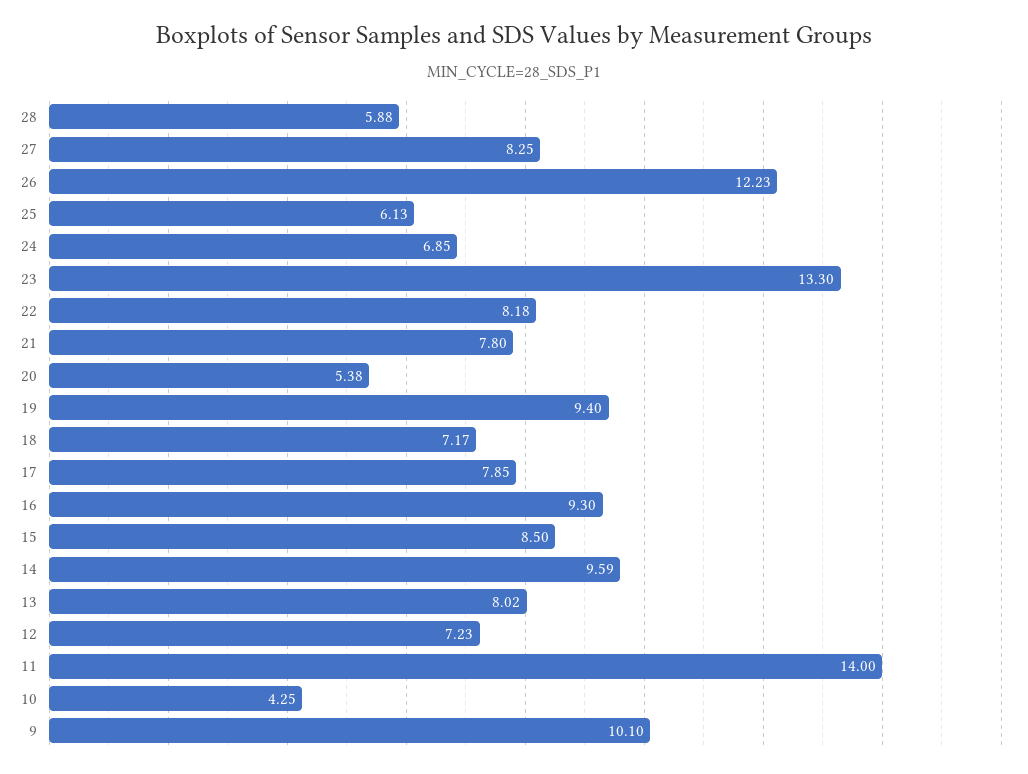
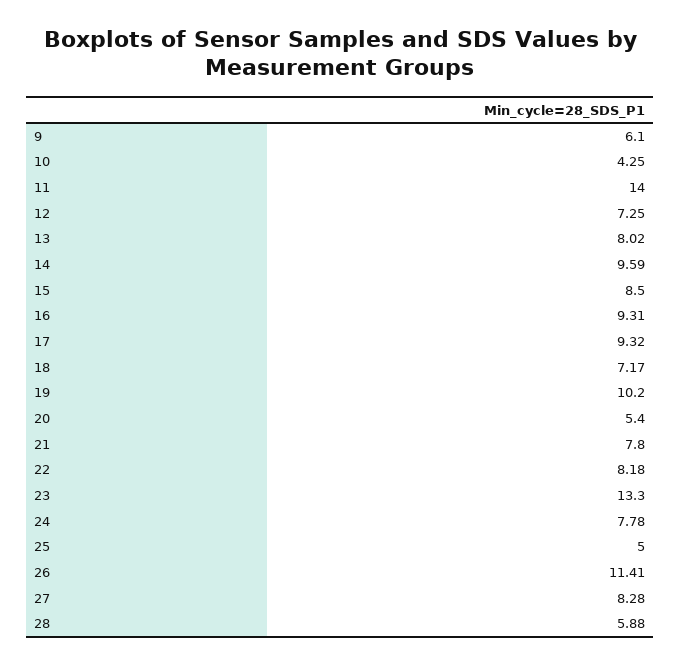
  {
    "28": 5.88,
-   "27": 8.25,
+   "27": 8.28,
-   "26": 12.23,
+   "26": 11.41,
-   "25": 6.13,
+   "25": 5,
-   "24": 6.85,
+   "24": 7.78,
    "23": 13.3,
    "22": 8.18,
    "21": 7.8,
-   "20": 5.38,
+   "20": 5.4,
-   "19": 9.4,
+   "19": 10.2,
    "18": 7.17,
-   "17": 7.85,
+   "17": 9.32,
-   "16": 9.3,
+   "16": 9.31,
    "15": 8.5,
    "14": 9.59,
    "13": 8.02,
-   "12": 7.23,
+   "12": 7.25,
    "11": 14,
    "10": 4.25,
-   "9": 10.1
+   "9": 6.1
  }

